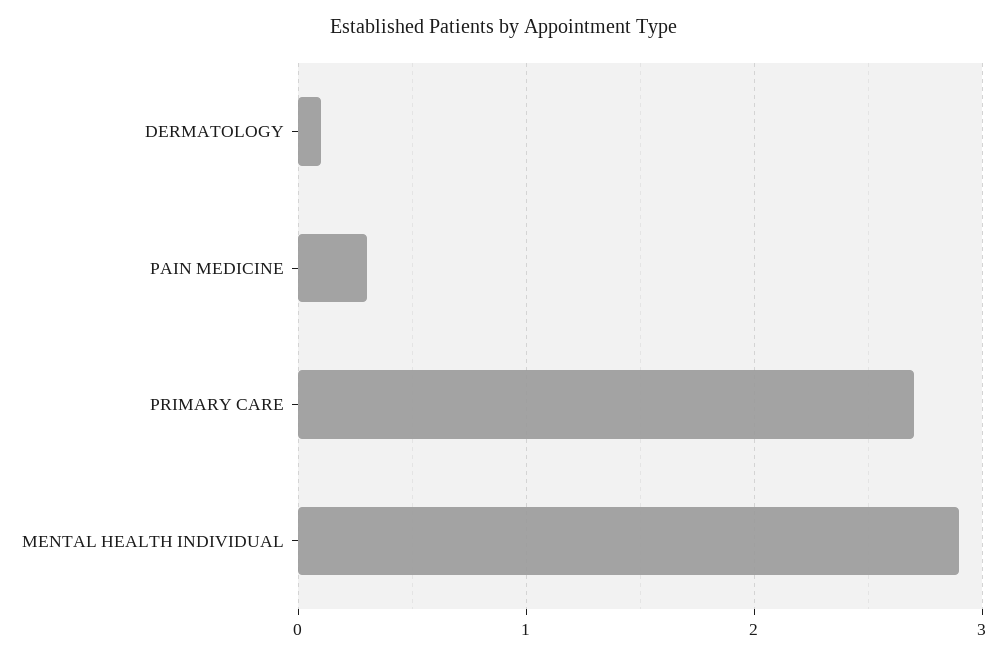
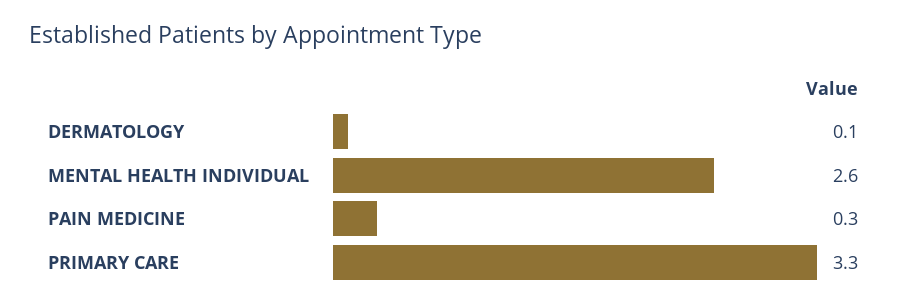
  {
    "DERMATOLOGY": 0.1,
    "PAIN MEDICINE": 0.3,
-   "PRIMARY CARE": 2.7,
+   "PRIMARY CARE": 3.3,
-   "MENTAL HEALTH INDIVIDUAL": 2.9
+   "MENTAL HEALTH INDIVIDUAL": 2.6
  }

